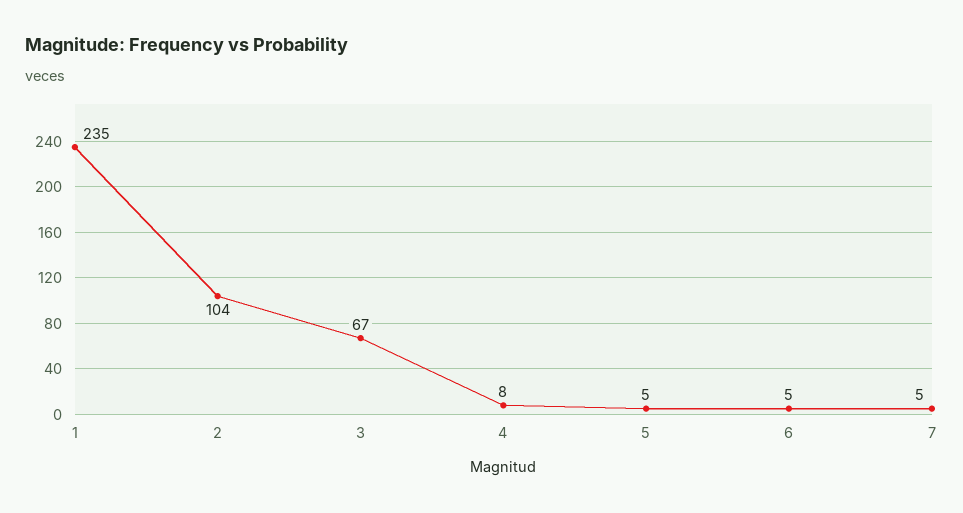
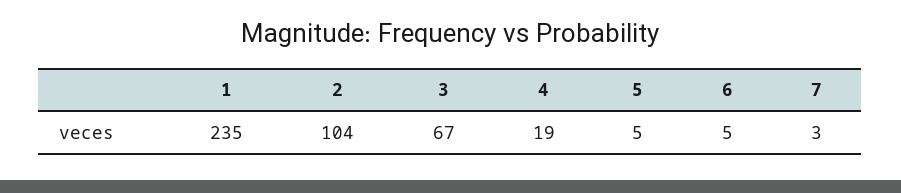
  {
    "1": 235,
    "2": 104,
    "3": 67,
-   "4": 8,
+   "4": 19,
    "5": 5,
    "6": 5,
-   "7": 5
+   "7": 3
  }

